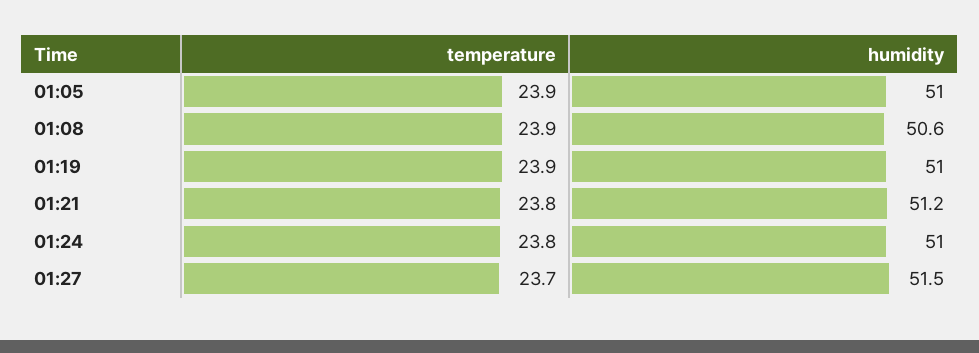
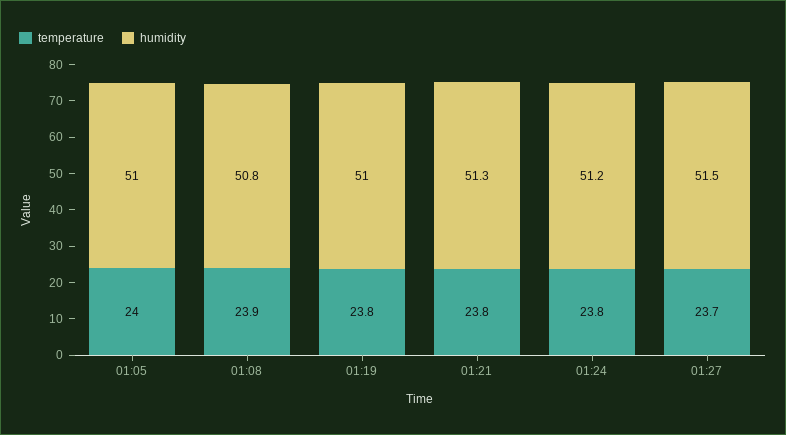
  {
    "temperature": {
-     "01:05": 23.9,
+     "01:05": 24,
      "01:08": 23.9,
-     "01:19": 23.9,
+     "01:19": 23.8,
      "01:21": 23.8,
      "01:24": 23.8,
      "01:27": 23.7
    },
    "humidity": {
      "01:05": 51,
-     "01:08": 50.6,
+     "01:08": 50.8,
      "01:19": 51,
-     "01:21": 51.2,
+     "01:21": 51.3,
-     "01:24": 51,
+     "01:24": 51.2,
      "01:27": 51.5
    }
  }

